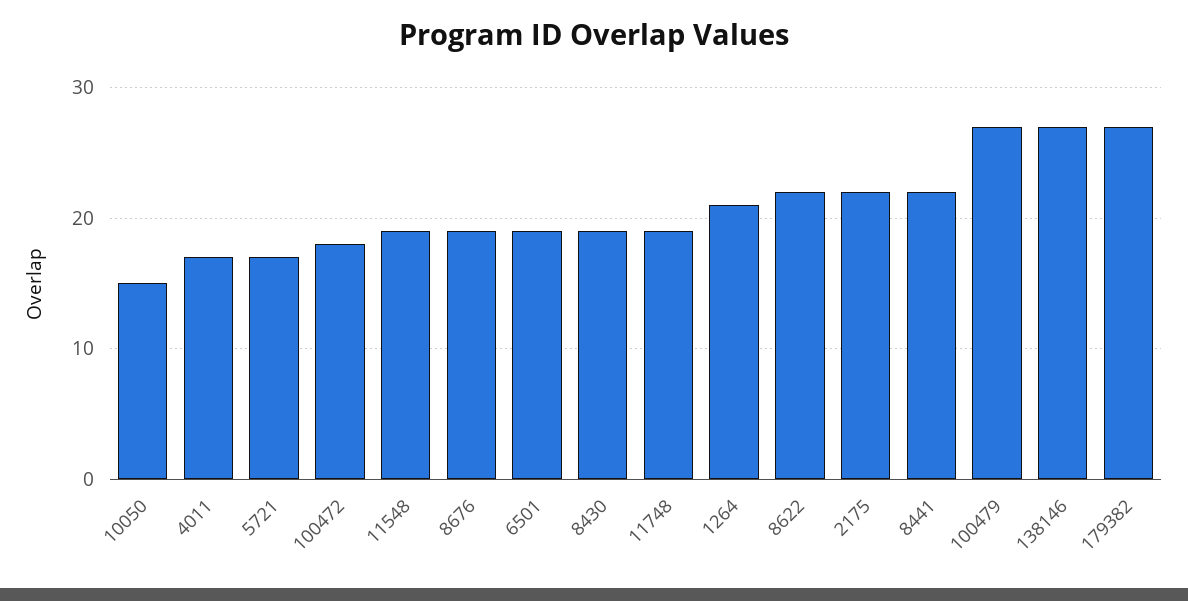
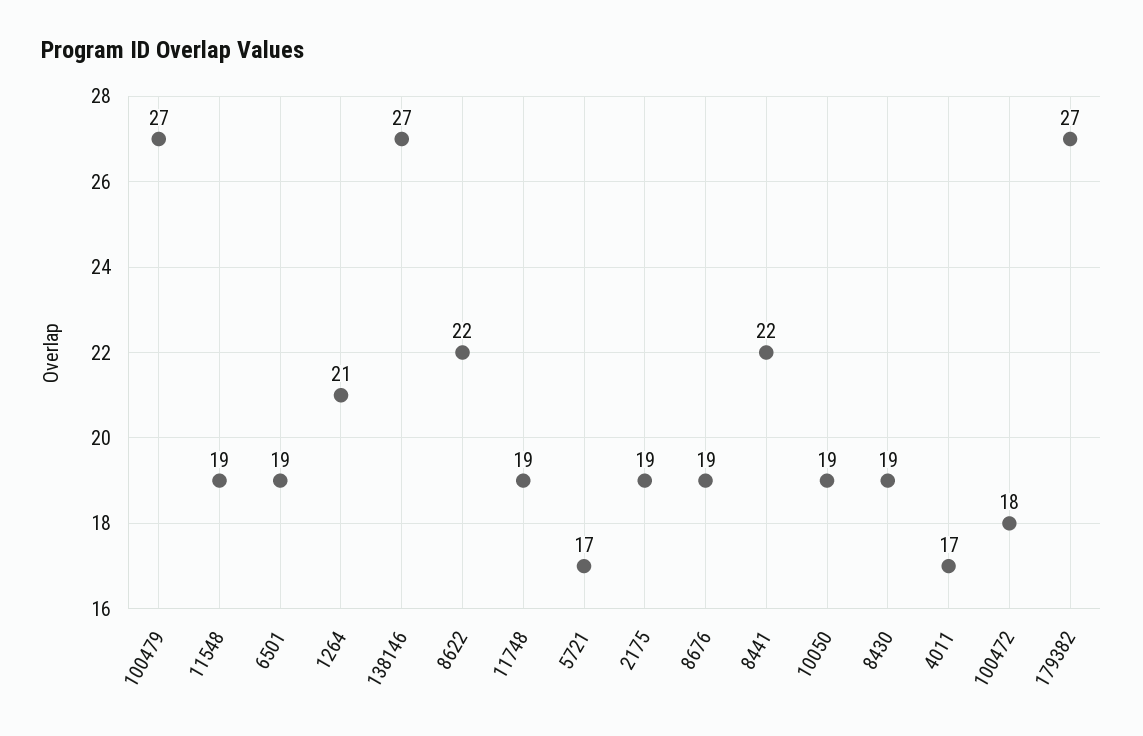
  {
-   "10050": 15,
+   "10050": 19,
    "4011": 17,
    "5721": 17,
    "100472": 18,
    "11548": 19,
    "8676": 19,
    "6501": 19,
    "8430": 19,
    "11748": 19,
    "1264": 21,
    "8622": 22,
-   "2175": 22,
+   "2175": 19,
    "8441": 22,
    "100479": 27,
    "138146": 27,
    "179382": 27
  }

